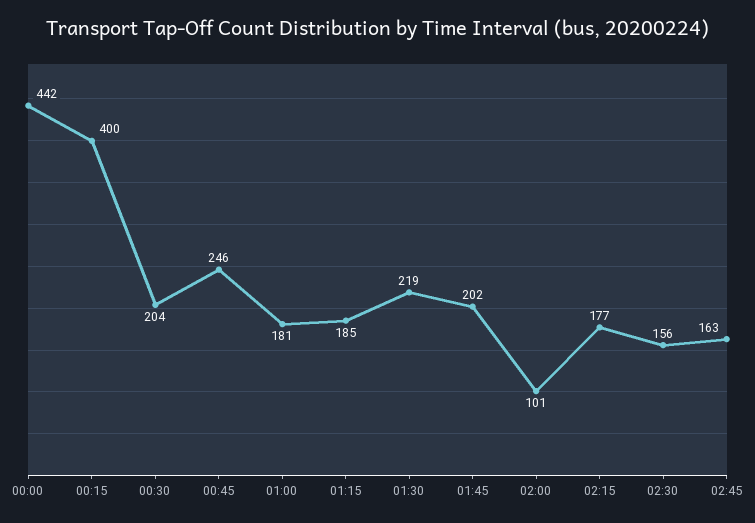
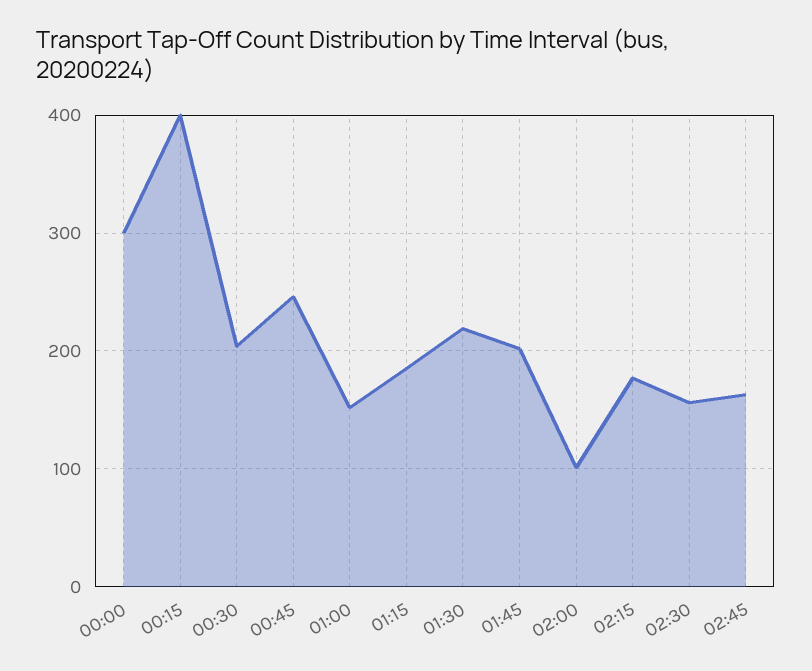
  {
-   "00:00": 442,
+   "00:00": 300,
    "00:15": 400,
    "00:30": 204,
    "00:45": 246,
-   "01:00": 181,
+   "01:00": 150,
    "01:15": 185,
    "01:30": 219,
    "01:45": 202,
    "02:00": 101,
    "02:15": 177,
    "02:30": 156,
    "02:45": 163
  }

